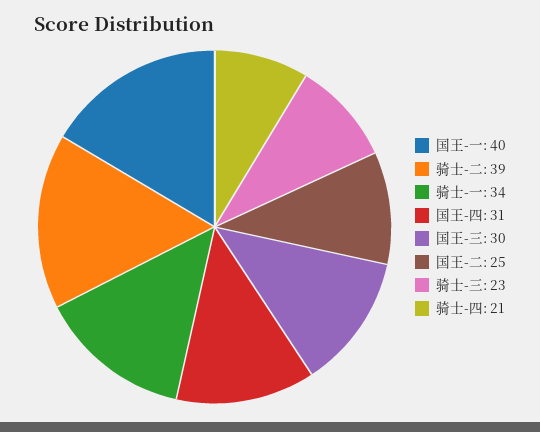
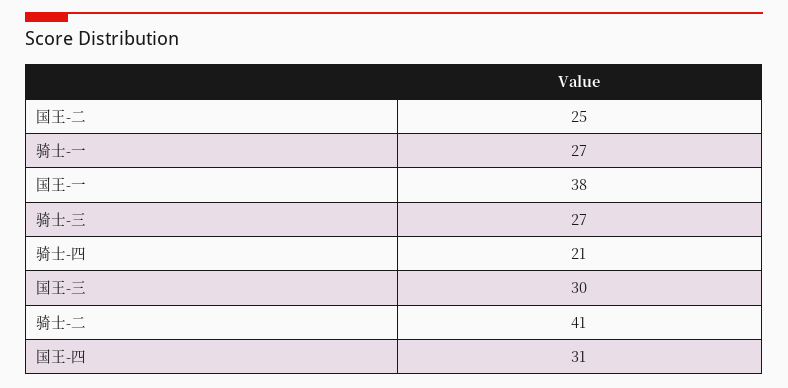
  {
-   "国王-一": 40,
+   "国王-一": 38,
-   "骑士-二": 39,
+   "骑士-二": 41,
-   "骑士-一": 34,
+   "骑士-一": 27,
    "国王-四": 31,
    "国王-三": 30,
    "国王-二": 25,
-   "骑士-三": 23,
+   "骑士-三": 27,
    "骑士-四": 21
  }

